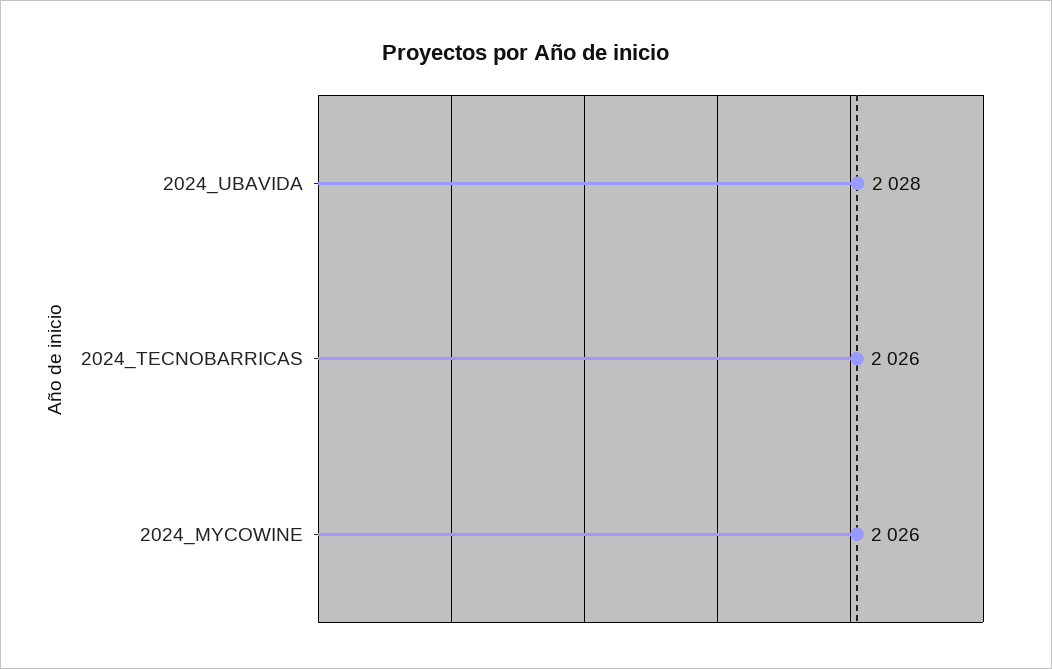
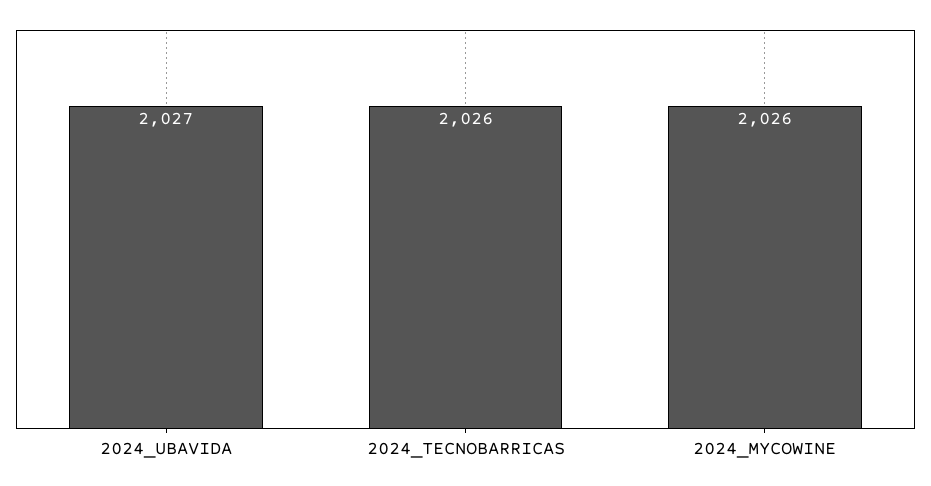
  {
-   "2024_UBAVIDA": 2028,
+   "2024_UBAVIDA": 2027,
    "2024_TECNOBARRICAS": 2026,
    "2024_MYCOWINE": 2026
  }

